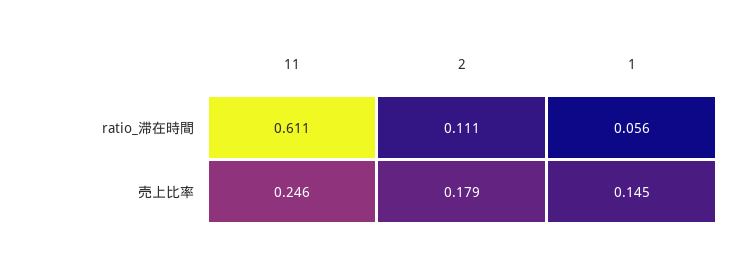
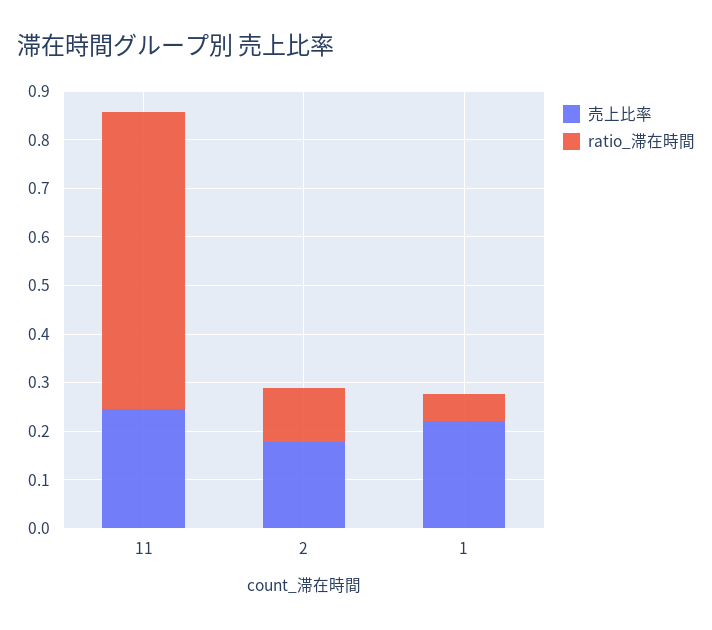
  {
    "ratio_滞在時間": {
      "11": 0.611,
      "2": 0.111,
      "1": 0.056
    },
    "売上比率": {
      "11": 0.246,
      "2": 0.179,
-     "1": 0.145
+     "1": 0.22
    }
  }

